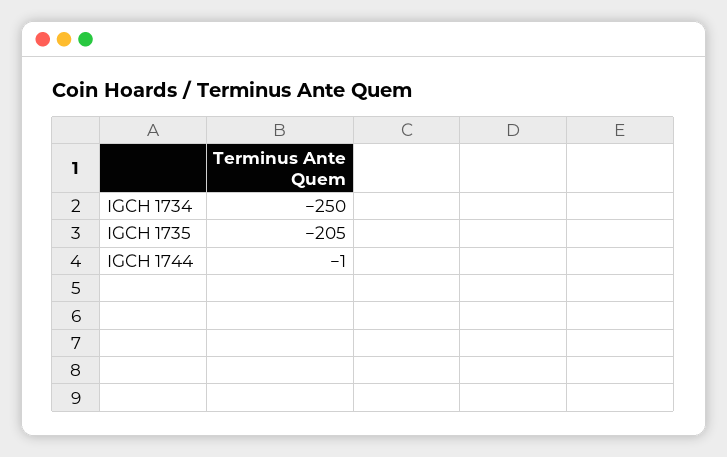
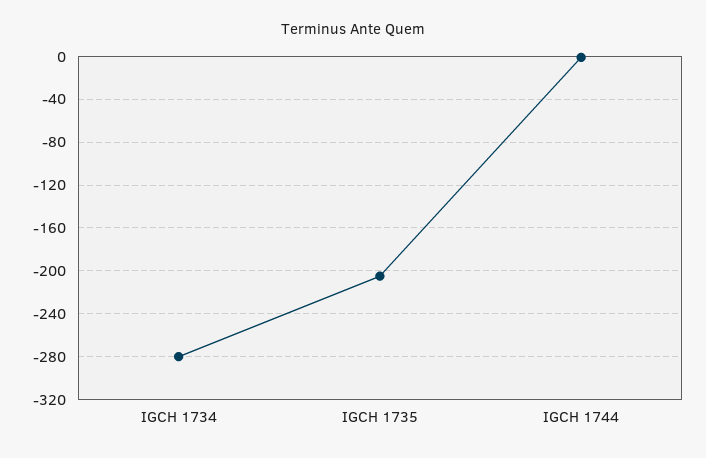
  {
-   "IGCH 1734": -250,
+   "IGCH 1734": -280,
    "IGCH 1735": -205,
    "IGCH 1744": -1
  }

